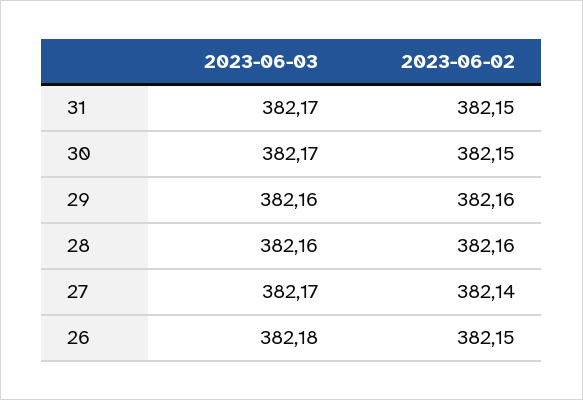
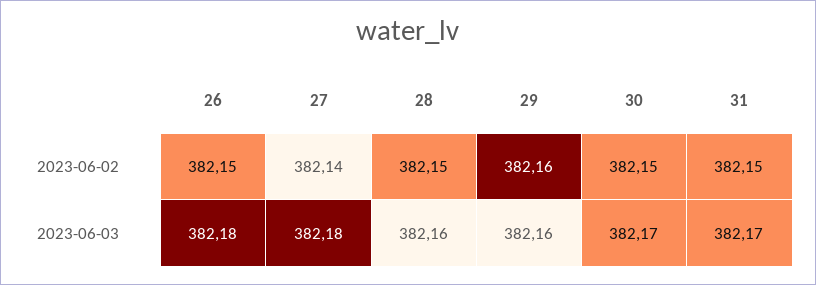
  {
    "2023-06-03": {
      "31": 382.17,
      "30": 382.17,
      "29": 382.16,
      "28": 382.16,
-     "27": 382.17,
+     "27": 382.18,
      "26": 382.18
    },
    "2023-06-02": {
      "31": 382.15,
      "30": 382.15,
      "29": 382.16,
-     "28": 382.16,
+     "28": 382.15,
      "27": 382.14,
      "26": 382.15
    }
  }

